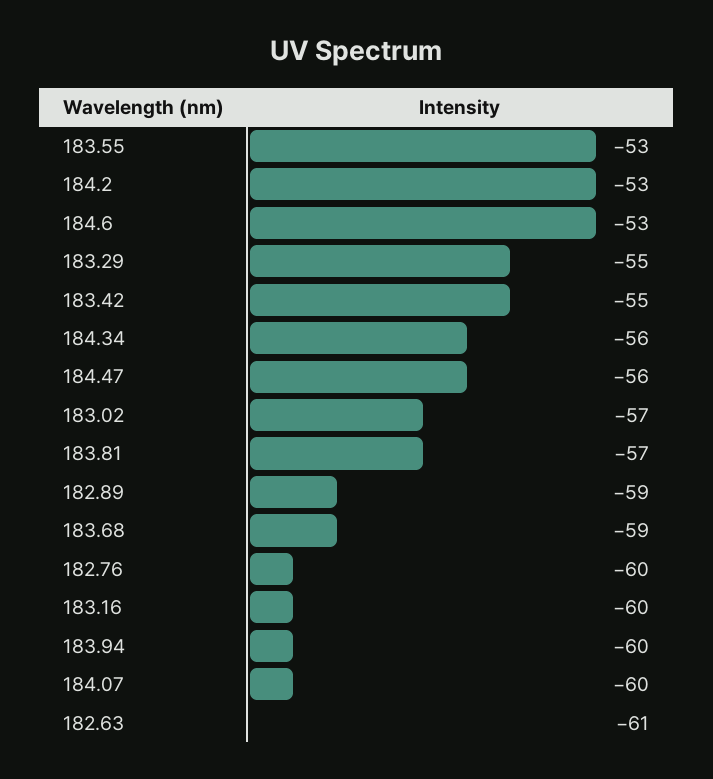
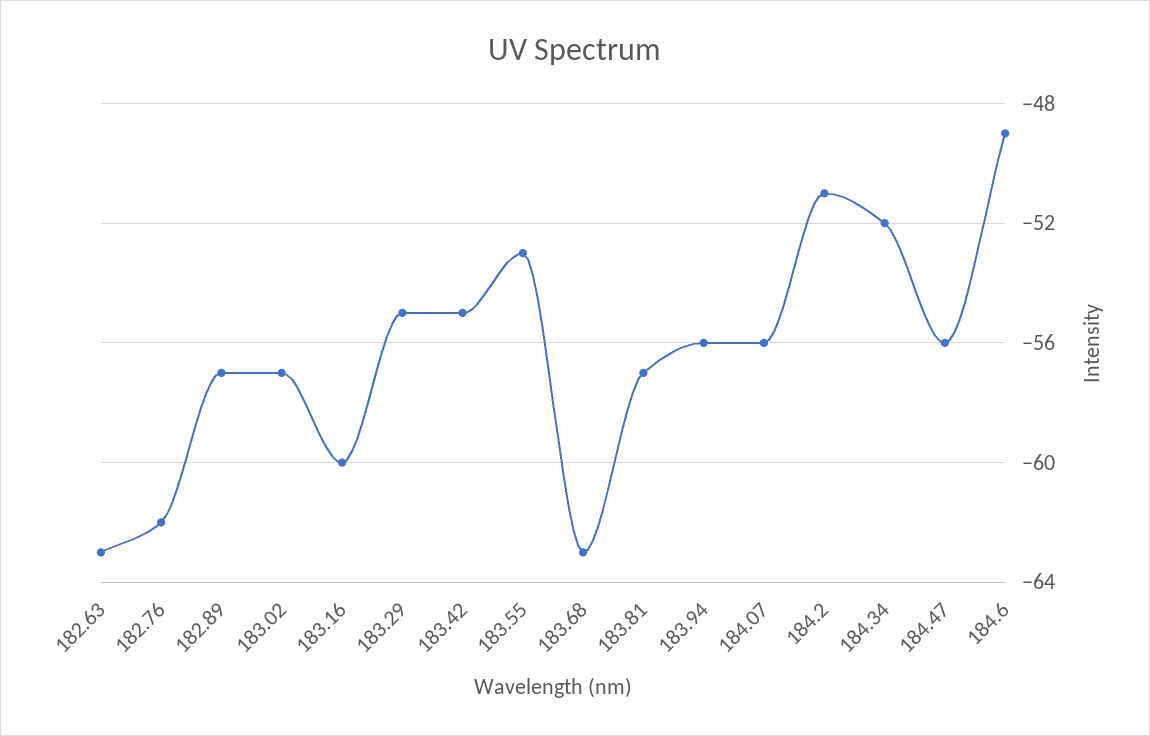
  {
    "183.55": -53,
-   "184.2": -53,
+   "184.2": -51,
-   "184.6": -53,
+   "184.6": -49,
    "183.29": -55,
    "183.42": -55,
-   "184.34": -56,
+   "184.34": -52,
    "184.47": -56,
    "183.02": -57,
    "183.81": -57,
-   "182.89": -59,
+   "182.89": -57,
-   "183.68": -59,
+   "183.68": -63,
-   "182.76": -60,
+   "182.76": -62,
    "183.16": -60,
-   "183.94": -60,
+   "183.94": -56,
-   "184.07": -60,
+   "184.07": -56,
-   "182.63": -61
+   "182.63": -63
  }

